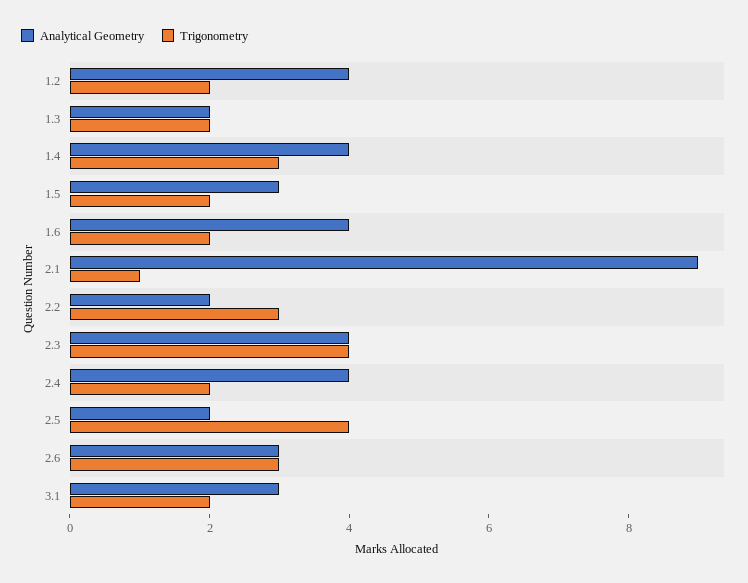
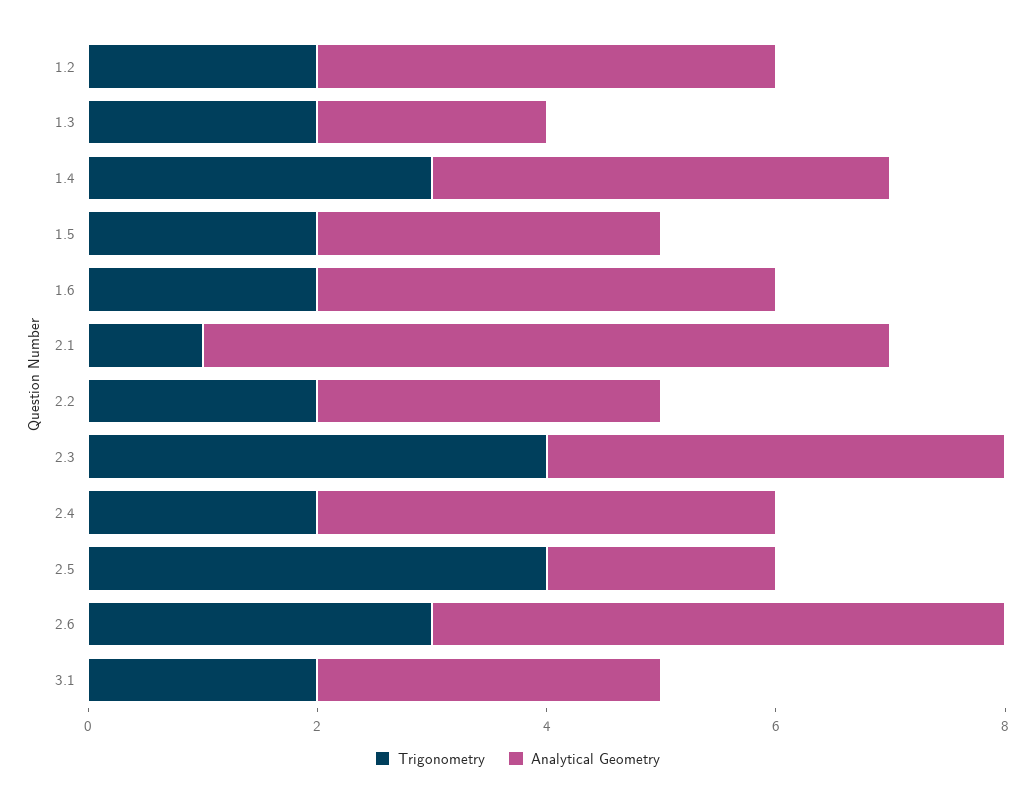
  {
    "Analytical Geometry": {
      "1.2": 4,
      "1.3": 2,
      "1.4": 4,
      "1.5": 3,
      "1.6": 4,
-     "2.1": 9,
+     "2.1": 6,
-     "2.2": 2,
+     "2.2": 3,
      "2.3": 4,
      "2.4": 4,
      "2.5": 2,
-     "2.6": 3,
+     "2.6": 5,
      "3.1": 3
    },
    "Trigonometry": {
      "1.2": 2,
      "1.3": 2,
      "1.4": 3,
      "1.5": 2,
      "1.6": 2,
      "2.1": 1,
-     "2.2": 3,
+     "2.2": 2,
      "2.3": 4,
      "2.4": 2,
      "2.5": 4,
      "2.6": 3,
      "3.1": 2
    }
  }

